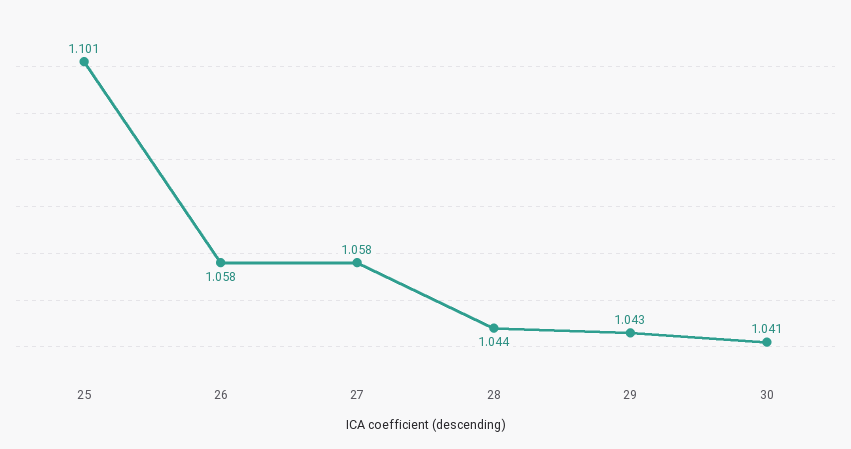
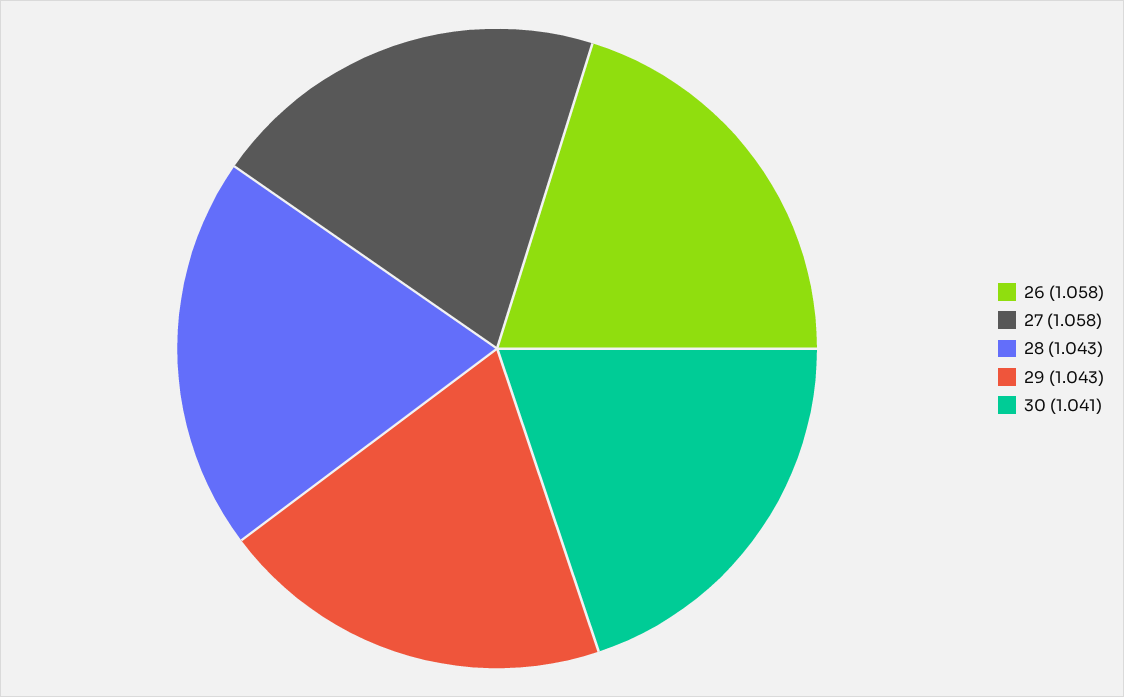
  {
-   "25": 1.101,
    "26": 1.058,
    "27": 1.058,
-   "28": 1.044,
+   "28": 1.043,
    "29": 1.043,
    "30": 1.041
  }

